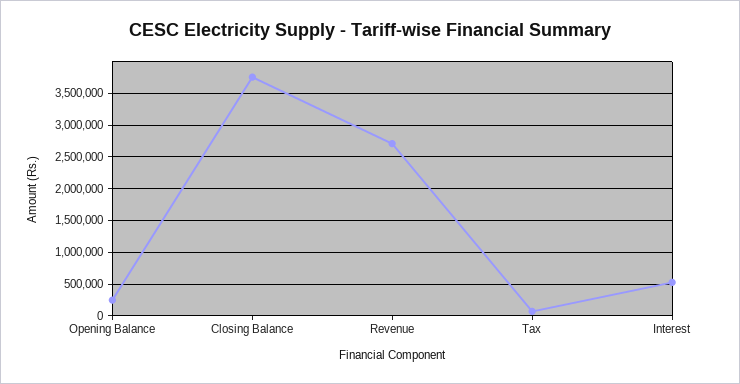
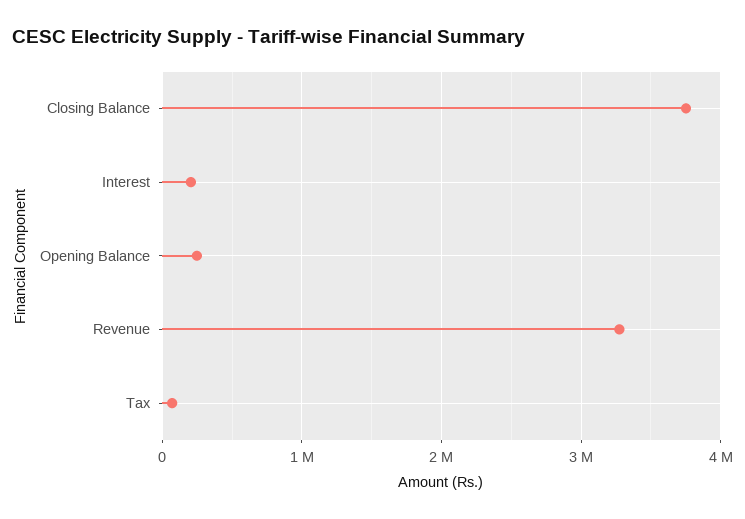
  {
    "Opening Balance": 200000,
    "Closing Balance": 3800000,
-   "Revenue": 2700000,
+   "Revenue": 3300000,
    "Tax": 100000,
-   "Interest": 500000
+   "Interest": 200000
  }

